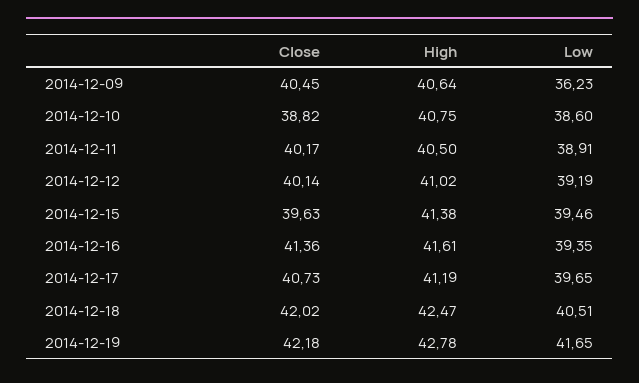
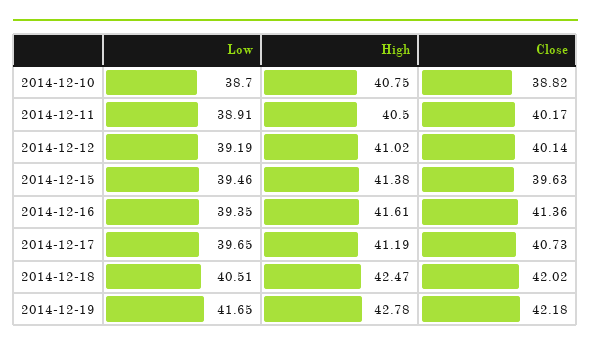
  {
    "Close": {
-     "2014-12-09": 40.45,
      "2014-12-10": 38.82,
      "2014-12-11": 40.17,
      "2014-12-12": 40.14,
      "2014-12-15": 39.63,
      "2014-12-16": 41.36,
      "2014-12-17": 40.73,
      "2014-12-18": 42.02,
      "2014-12-19": 42.18
    },
    "High": {
-     "2014-12-09": 40.64,
      "2014-12-10": 40.75,
      "2014-12-11": 40.5,
      "2014-12-12": 41.02,
      "2014-12-15": 41.38,
      "2014-12-16": 41.61,
      "2014-12-17": 41.19,
      "2014-12-18": 42.47,
      "2014-12-19": 42.78
    },
    "Low": {
-     "2014-12-09": 36.23,
-     "2014-12-10": 38.6,
+     "2014-12-10": 38.7,
      "2014-12-11": 38.91,
      "2014-12-12": 39.19,
      "2014-12-15": 39.46,
      "2014-12-16": 39.35,
      "2014-12-17": 39.65,
      "2014-12-18": 40.51,
      "2014-12-19": 41.65
    }
  }

